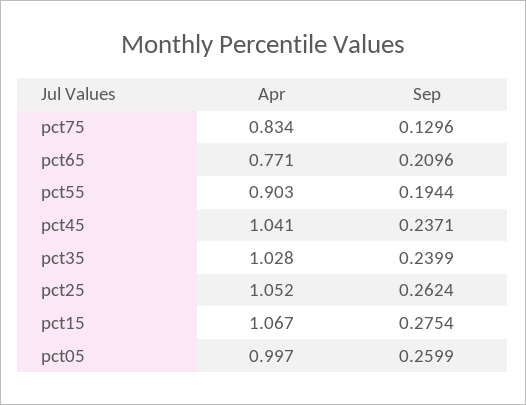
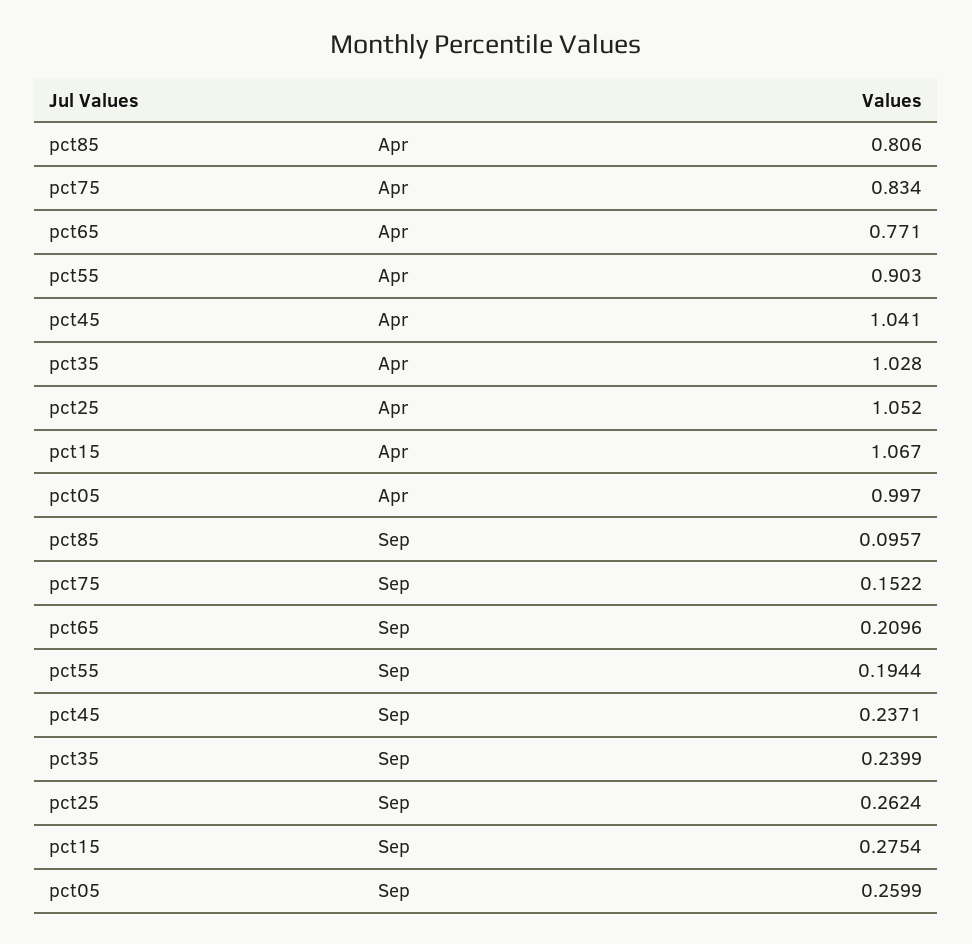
  {
    "Apr": {
      "pct75": 0.834,
      "pct65": 0.771,
      "pct55": 0.903,
      "pct45": 1.041,
      "pct35": 1.028,
      "pct25": 1.052,
      "pct15": 1.067,
-     "pct05": 0.997
+     "pct05": 0.997,
+     "pct85": 0.806
    },
    "Sep": {
-     "pct75": 0.1296,
+     "pct75": 0.1522,
      "pct65": 0.2096,
      "pct55": 0.1944,
      "pct45": 0.2371,
      "pct35": 0.2399,
      "pct25": 0.2624,
      "pct15": 0.2754,
-     "pct05": 0.2599
+     "pct05": 0.2599,
+     "pct85": 0.0957
    }
  }

